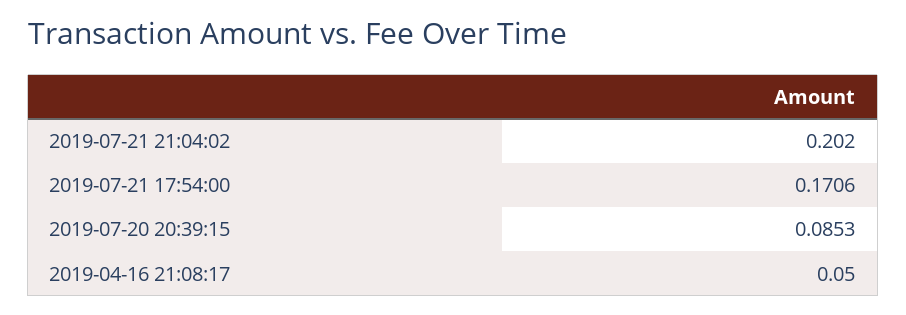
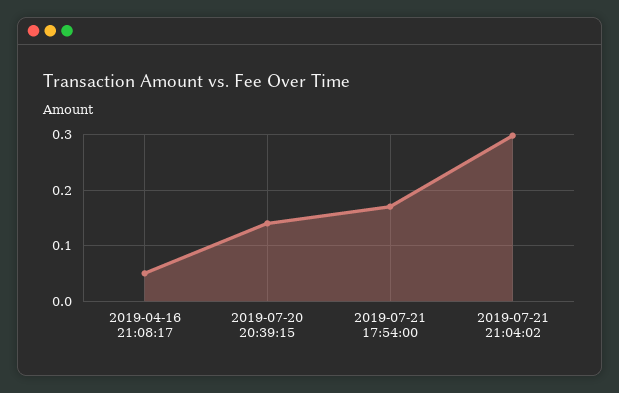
  {
-   "2019-07-21 21:04:02": 0.202,
+   "2019-07-21 21:04:02": 0.3,
    "2019-07-21 17:54:00": 0.1706,
-   "2019-07-20 20:39:15": 0.0853,
+   "2019-07-20 20:39:15": 0.14,
    "2019-04-16 21:08:17": 0.05
  }

